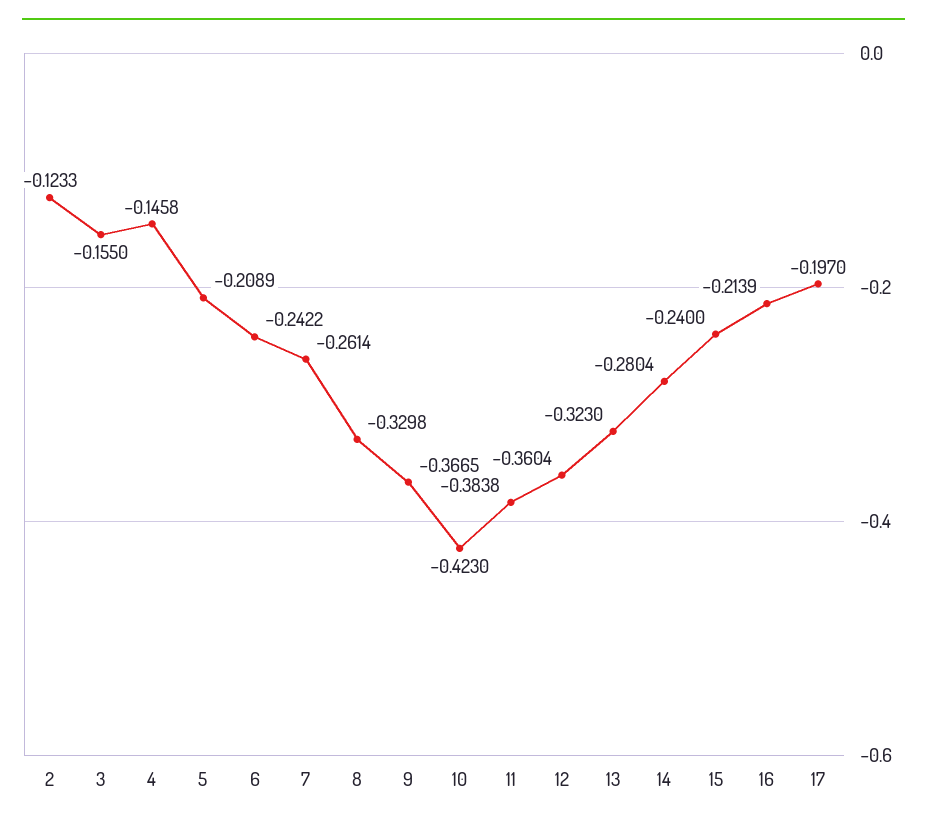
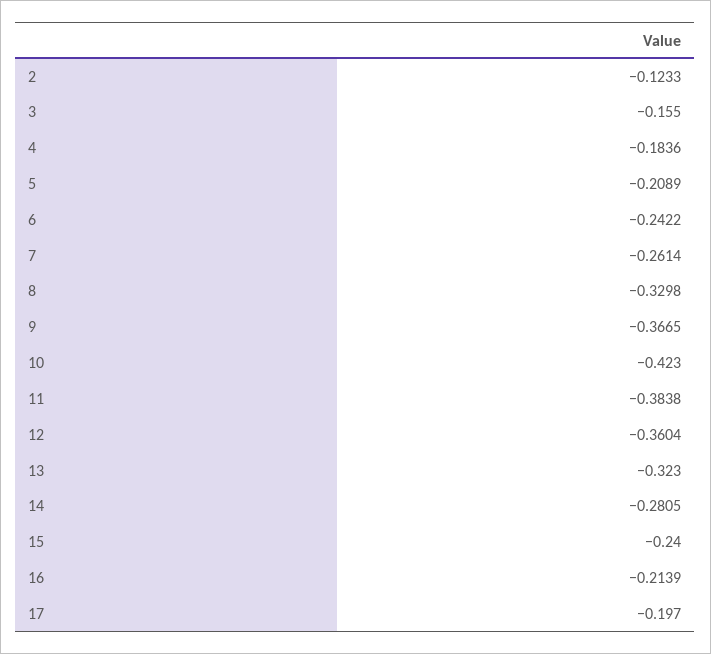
  {
    "2": -0.1233,
    "3": -0.155,
-   "4": -0.1458,
+   "4": -0.1836,
    "5": -0.2089,
    "6": -0.2422,
    "7": -0.2614,
    "8": -0.3298,
    "9": -0.3665,
    "10": -0.423,
    "11": -0.3838,
    "12": -0.3604,
    "13": -0.323,
-   "14": -0.2804,
+   "14": -0.2805,
    "15": -0.24,
    "16": -0.2139,
    "17": -0.197
  }

